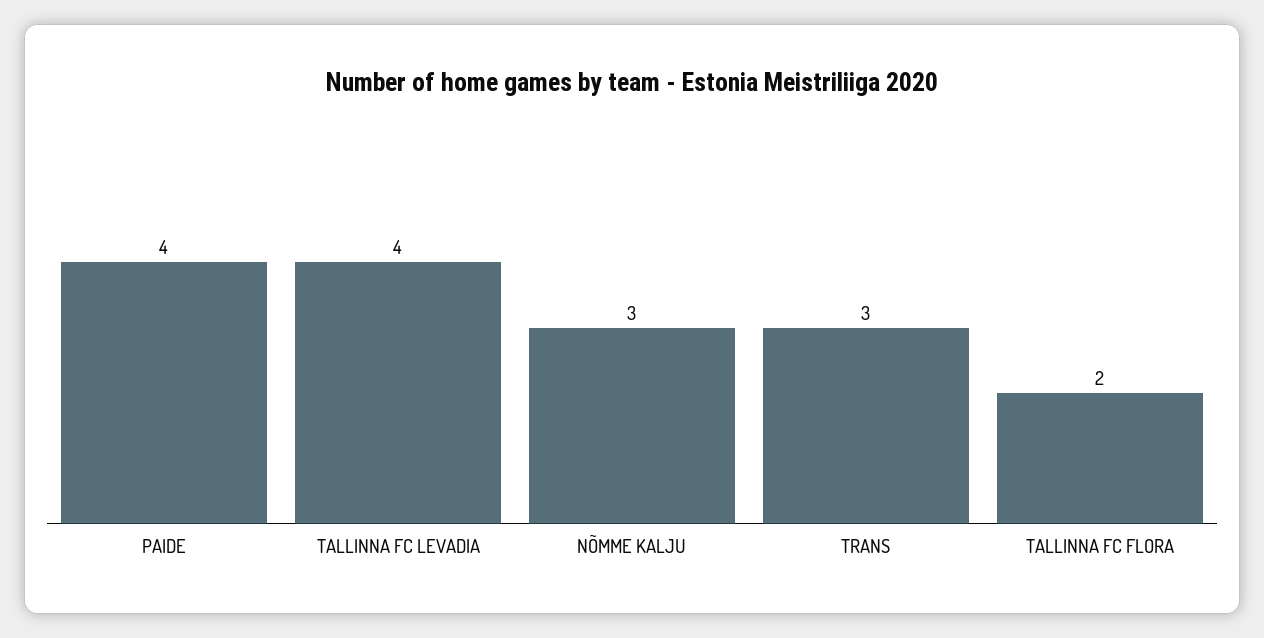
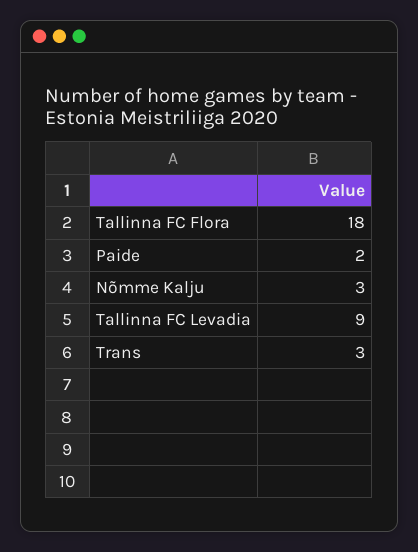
  {
-   "PAIDE": 4,
+   "PAIDE": 2,
-   "TALLINNA FC LEVADIA": 4,
+   "TALLINNA FC LEVADIA": 9,
    "NÕMME KALJU": 3,
    "TRANS": 3,
-   "TALLINNA FC FLORA": 2
+   "TALLINNA FC FLORA": 18
  }

